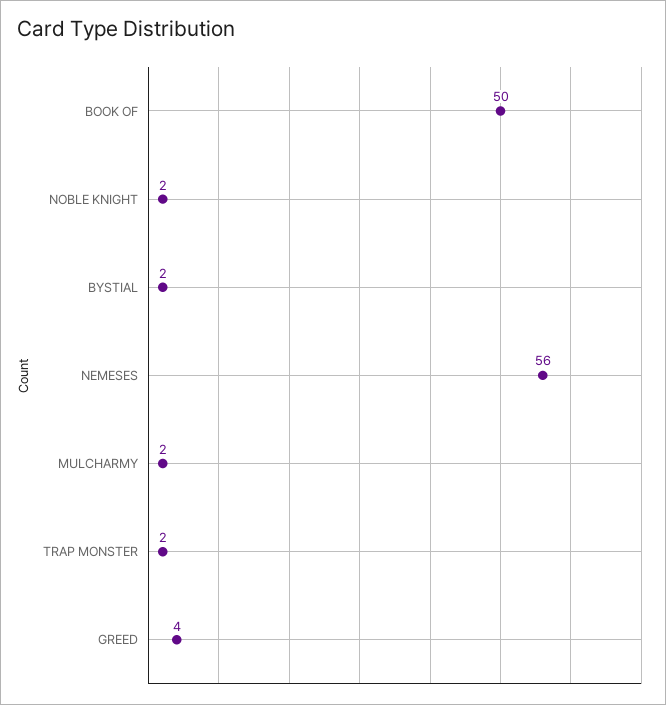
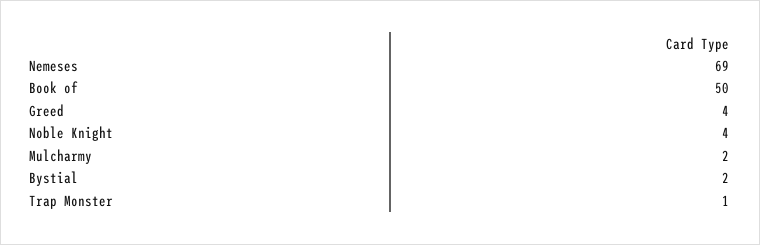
  {
    "BOOK OF": 50,
-   "NOBLE KNIGHT": 2,
+   "NOBLE KNIGHT": 4,
    "BYSTIAL": 2,
-   "NEMESES": 56,
+   "NEMESES": 69,
    "MULCHARMY": 2,
-   "TRAP MONSTER": 2,
+   "TRAP MONSTER": 1,
    "GREED": 4
  }

